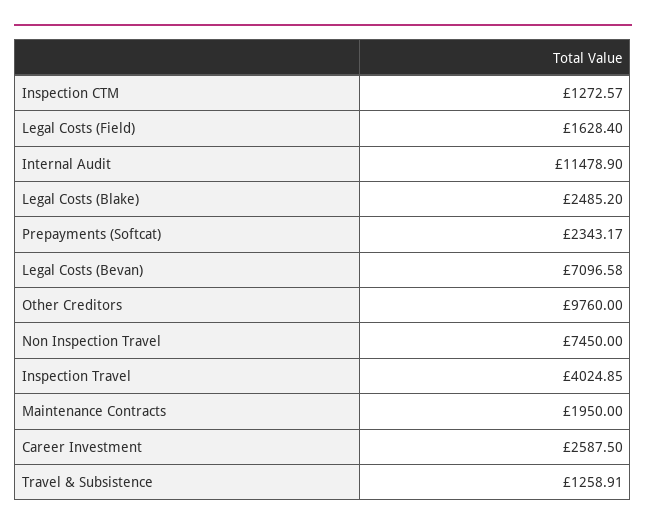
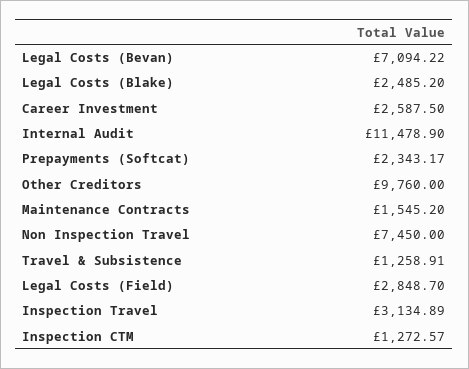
  {
    "Inspection CTM": 1272.57,
-   "Legal Costs (Field)": 1628.4,
+   "Legal Costs (Field)": 2848.7,
    "Internal Audit": 11478.9,
    "Legal Costs (Blake)": 2485.2,
    "Prepayments (Softcat)": 2343.17,
-   "Legal Costs (Bevan)": 7096.58,
+   "Legal Costs (Bevan)": 7094.22,
    "Other Creditors": 9760,
    "Non Inspection Travel": 7450,
-   "Inspection Travel": 4024.85,
+   "Inspection Travel": 3134.89,
-   "Maintenance Contracts": 1950,
+   "Maintenance Contracts": 1545.2,
    "Career Investment": 2587.5,
    "Travel & Subsistence": 1258.91
  }

